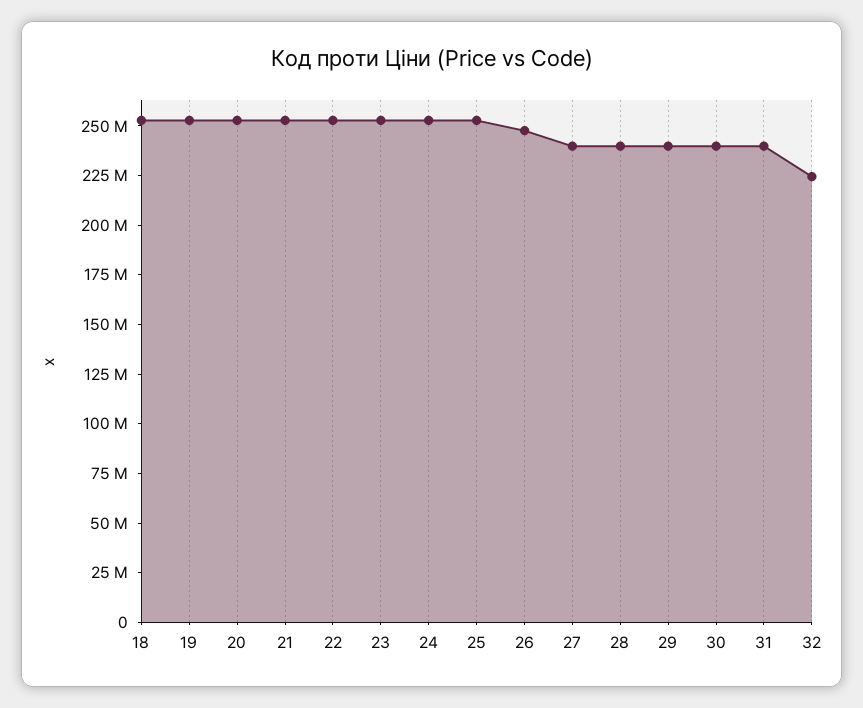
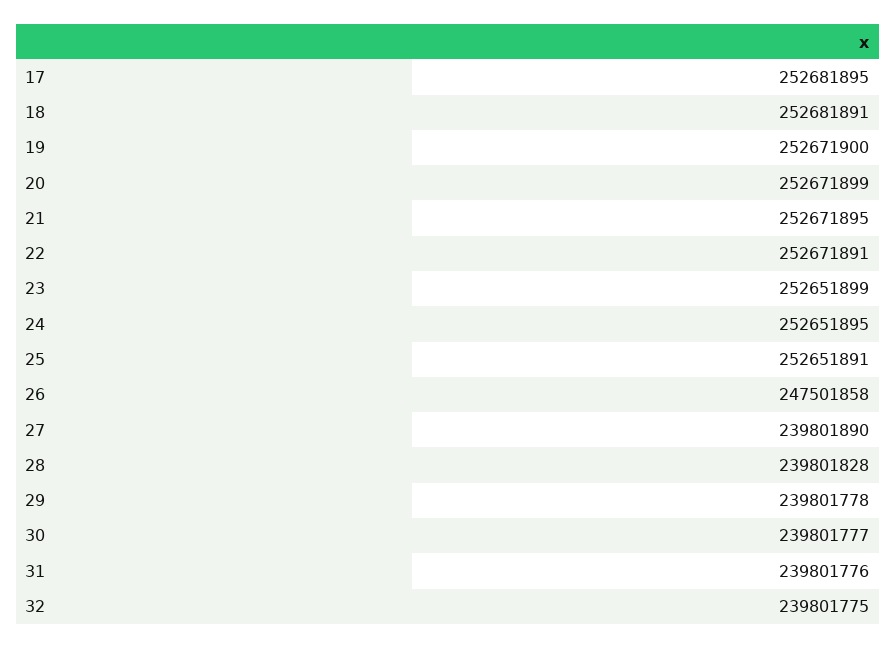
  {
    "18": 252681891,
    "19": 252671900,
    "20": 252671899,
    "21": 252671895,
    "22": 252671891,
    "23": 252651899,
    "24": 252651895,
    "25": 252651891,
    "26": 247501858,
    "27": 239801890,
    "28": 239801828,
    "29": 239801778,
    "30": 239801777,
    "31": 239801776,
-   "32": 225000000
+   "32": 239801775,
+   "17": 252681895
  }

